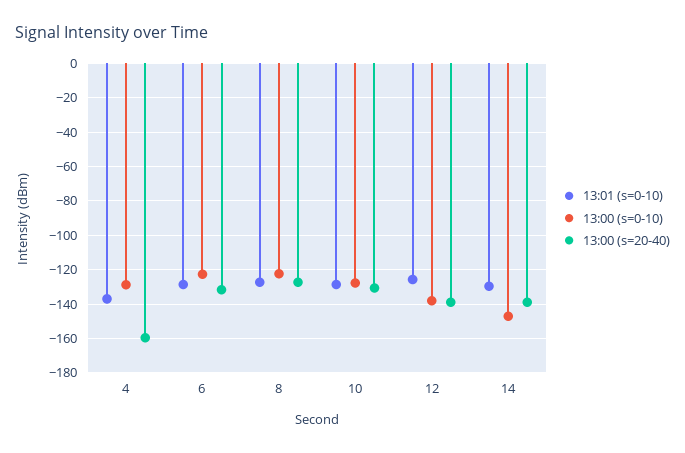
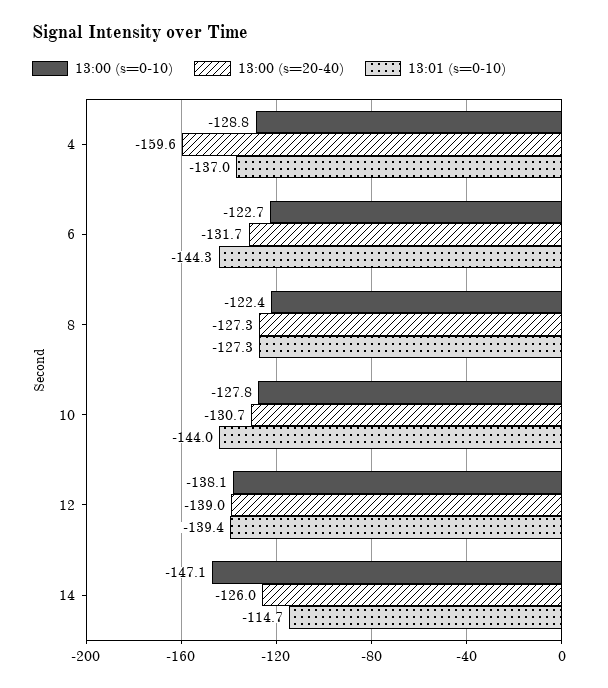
  {
    "13:01 (s=0-10)": {
      "4": -137,
-     "6": -130,
+     "6": -144.3,
      "8": -127.3,
-     "10": -130,
+     "10": -144,
-     "12": -125,
+     "12": -139.4,
-     "14": -130
+     "14": -114.7
    },
    "13:00 (s=0-10)": {
      "4": -128.8,
      "6": -122.7,
      "8": -122.4,
      "10": -127.8,
      "12": -138.1,
      "14": -147.1
    },
    "13:00 (s=20-40)": {
      "4": -159.6,
      "6": -131.7,
      "8": -127.3,
      "10": -130.7,
      "12": -139,
-     "14": -140
+     "14": -126
    }
  }

